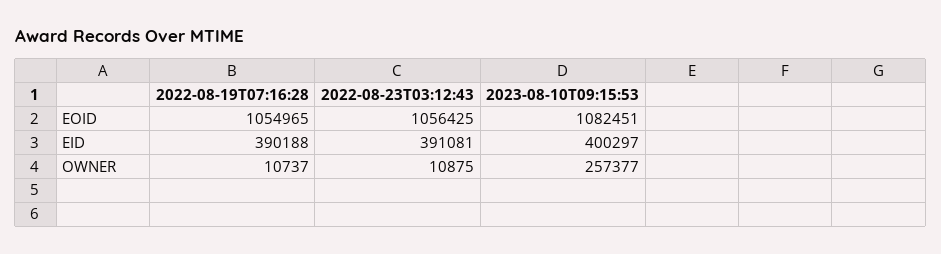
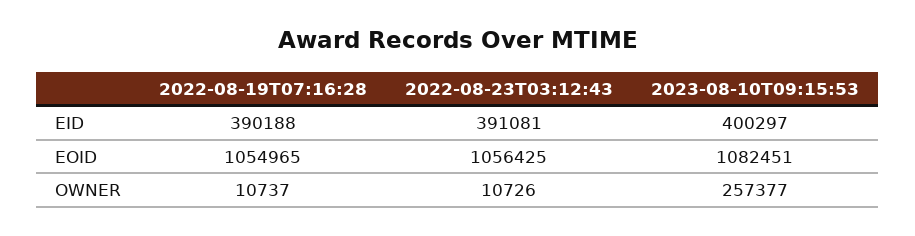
  {
    "2022-08-19T07:16:28": {
      "EOID": 1054965,
      "EID": 390188,
      "OWNER": 10737
    },
    "2022-08-23T03:12:43": {
      "EOID": 1056425,
      "EID": 391081,
-     "OWNER": 10875
+     "OWNER": 10726
    },
    "2023-08-10T09:15:53": {
      "EOID": 1082451,
      "EID": 400297,
      "OWNER": 257377
    }
  }

